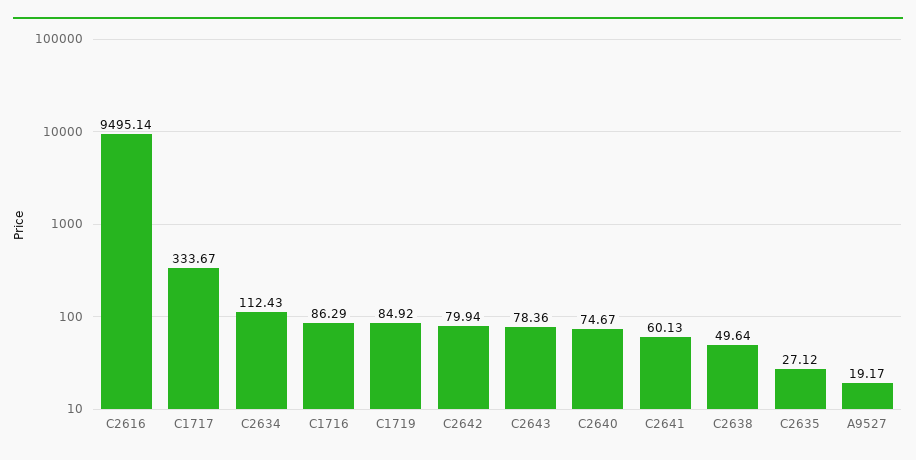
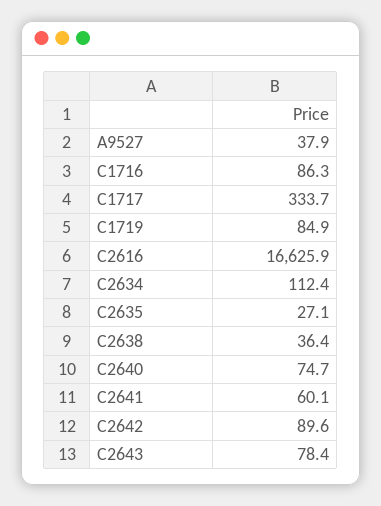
  {
-   "C2616": 9495.14,
+   "C2616": 16625.9,
    "C1717": 333.67,
    "C2634": 112.43,
    "C1716": 86.29,
    "C1719": 84.92,
-   "C2642": 79.94,
+   "C2642": 89.6,
    "C2643": 78.36,
    "C2640": 74.67,
    "C2641": 60.13,
-   "C2638": 49.64,
+   "C2638": 36.4,
    "C2635": 27.12,
-   "A9527": 19.17
+   "A9527": 37.9
  }

